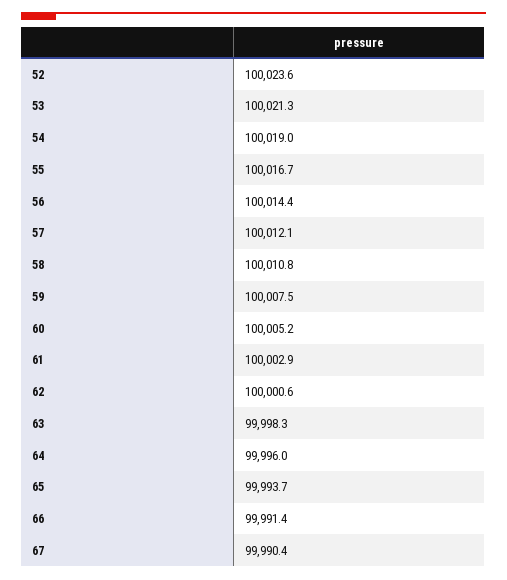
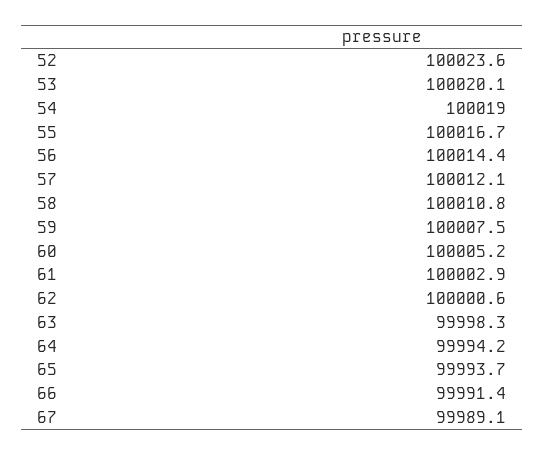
  {
    "52": 100023.6,
-   "53": 100021.3,
+   "53": 100020.1,
    "54": 100019,
    "55": 100016.7,
    "56": 100014.4,
    "57": 100012.1,
    "58": 100010.8,
    "59": 100007.5,
    "60": 100005.2,
    "61": 100002.9,
    "62": 100000.6,
    "63": 99998.3,
-   "64": 99996,
+   "64": 99994.2,
    "65": 99993.7,
    "66": 99991.4,
-   "67": 99990.4
+   "67": 99989.1
  }

